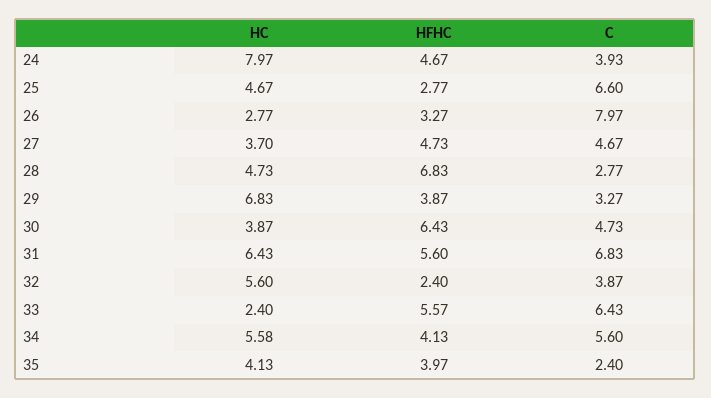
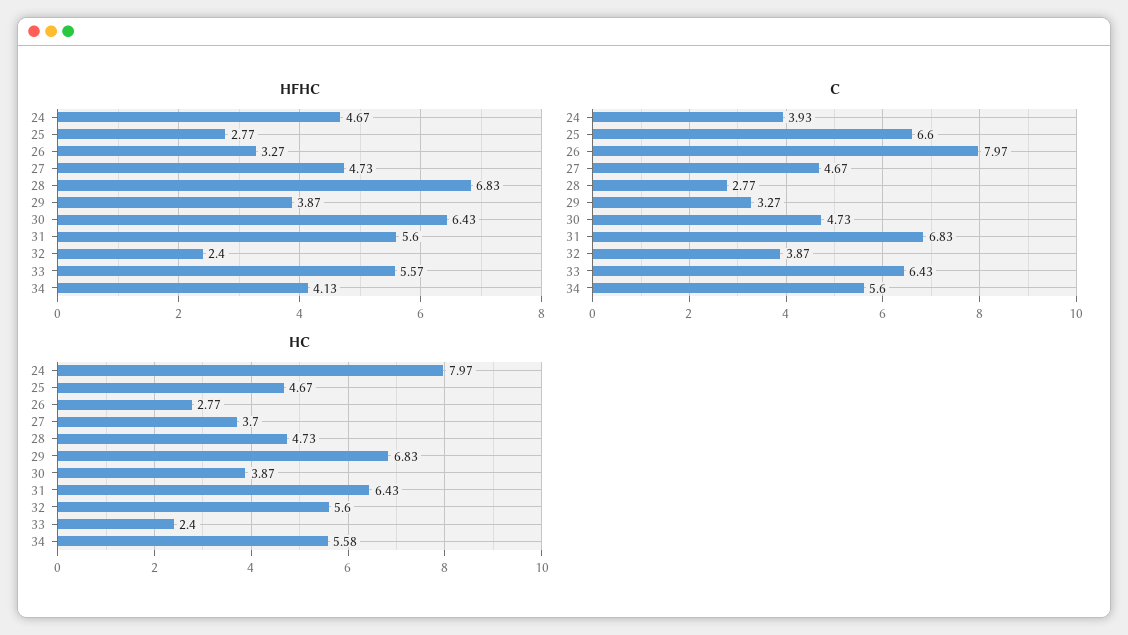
  {
    "HC": {
      "24": 7.97,
      "25": 4.67,
      "26": 2.77,
      "27": 3.7,
      "28": 4.73,
      "29": 6.83,
      "30": 3.87,
      "31": 6.43,
      "32": 5.6,
      "33": 2.4,
-     "34": 5.58,
+     "34": 5.58
-     "35": 4.13
    },
    "HFHC": {
      "24": 4.67,
      "25": 2.77,
      "26": 3.27,
      "27": 4.73,
      "28": 6.83,
      "29": 3.87,
      "30": 6.43,
      "31": 5.6,
      "32": 2.4,
      "33": 5.57,
-     "34": 4.13,
+     "34": 4.13
-     "35": 3.97
    },
    "C": {
      "24": 3.93,
      "25": 6.6,
      "26": 7.97,
      "27": 4.67,
      "28": 2.77,
      "29": 3.27,
      "30": 4.73,
      "31": 6.83,
      "32": 3.87,
      "33": 6.43,
-     "34": 5.6,
+     "34": 5.6
-     "35": 2.4
    }
  }

